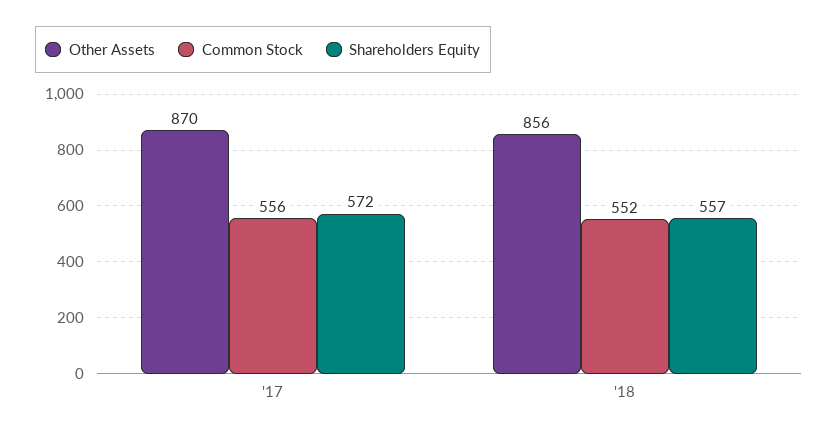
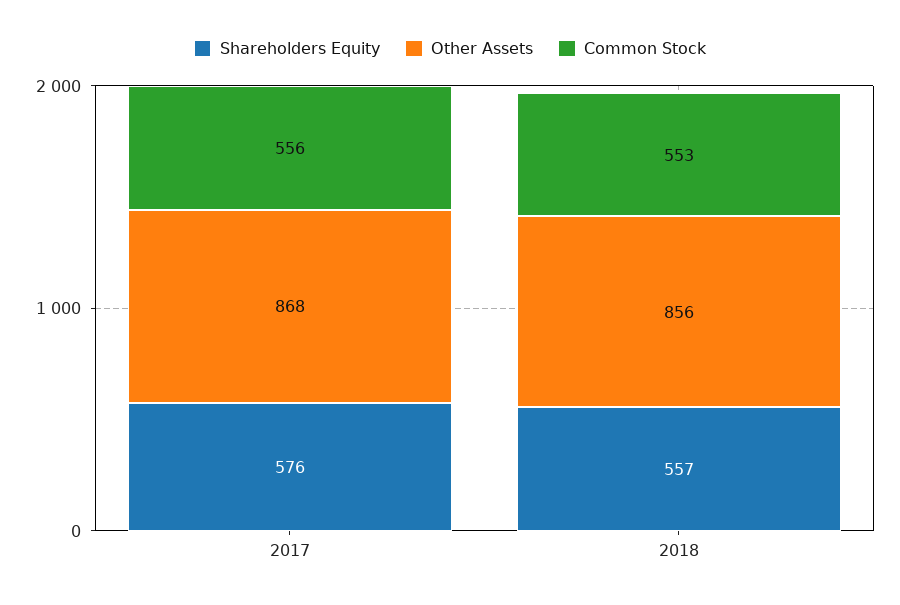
  {
    "Other Assets": {
-     "'17": 870,
+     "'17": 868,
      "'18": 856
    },
    "Common Stock": {
      "'17": 556,
-     "'18": 552
+     "'18": 553
    },
    "Shareholders Equity": {
-     "'17": 572,
+     "'17": 576,
      "'18": 557
    }
  }

